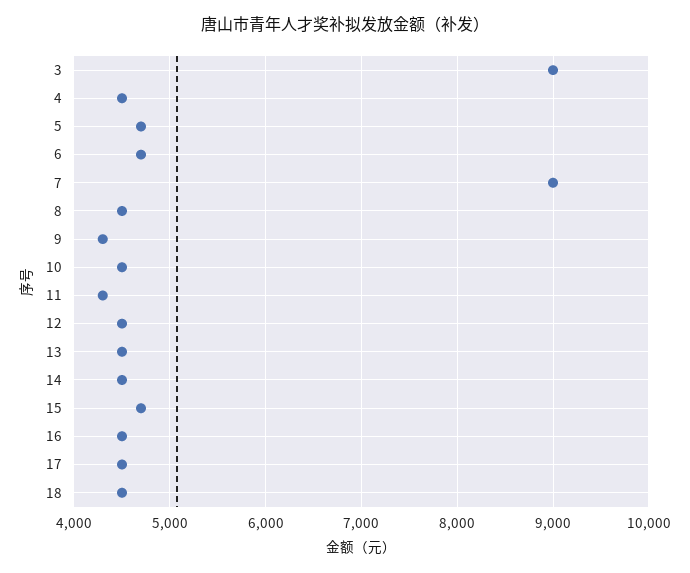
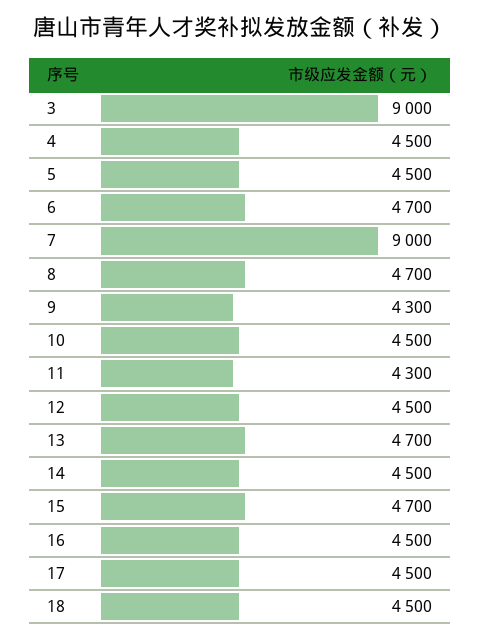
  {
    "3": 9000,
    "4": 4500,
-   "5": 4700,
+   "5": 4500,
    "6": 4700,
    "7": 9000,
-   "8": 4500,
+   "8": 4700,
    "9": 4300,
    "10": 4500,
    "11": 4300,
    "12": 4500,
-   "13": 4500,
+   "13": 4700,
    "14": 4500,
    "15": 4700,
    "16": 4500,
    "17": 4500,
    "18": 4500
  }

